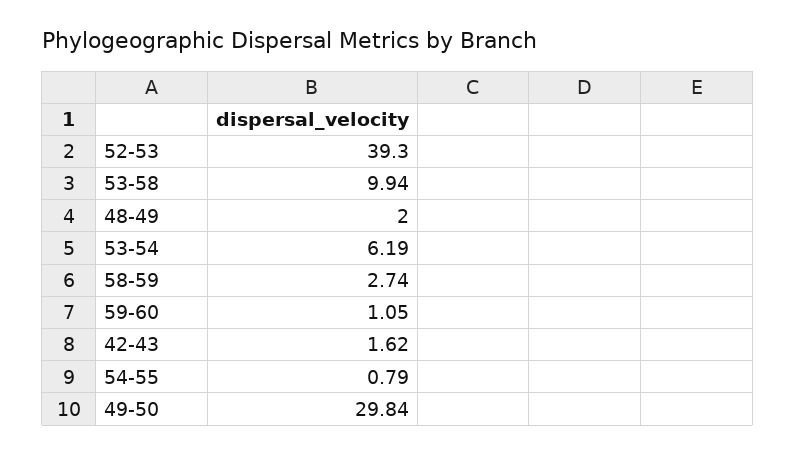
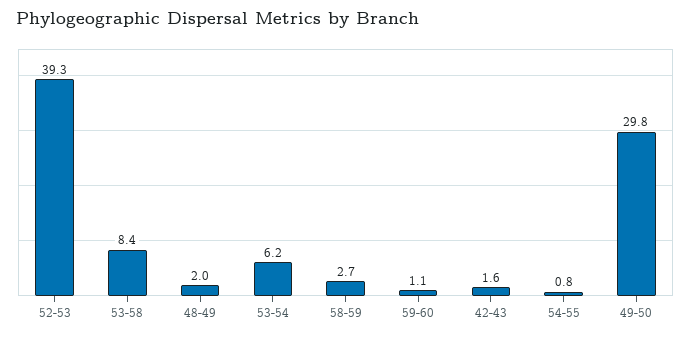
  {
    "52-53": 39.3,
-   "53-58": 9.94,
+   "53-58": 8.4,
    "48-49": 2,
    "53-54": 6.19,
    "58-59": 2.74,
    "59-60": 1.05,
    "42-43": 1.62,
    "54-55": 0.79,
    "49-50": 29.84
  }

